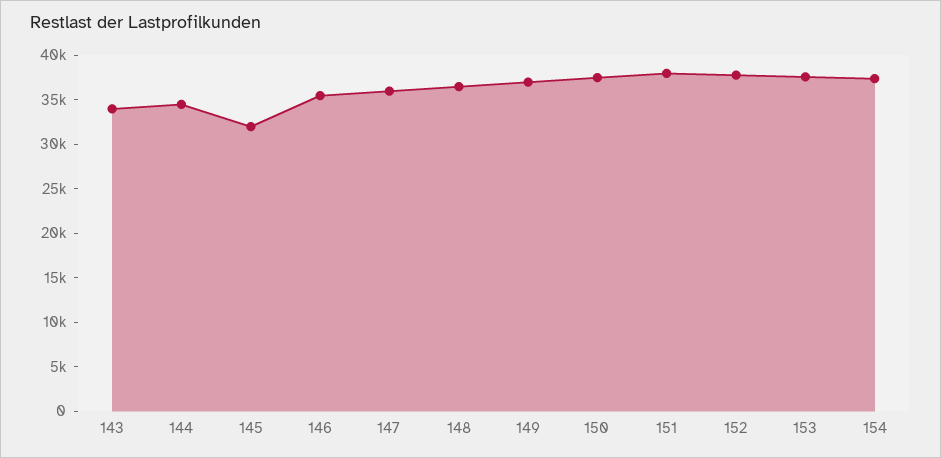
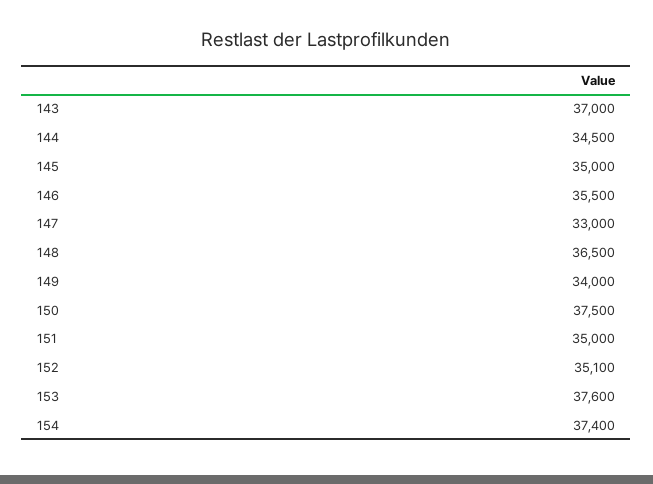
  {
-   "143": 34000,
+   "143": 37000,
    "144": 34500,
-   "145": 32000,
+   "145": 35000,
    "146": 35500,
-   "147": 36000,
+   "147": 33000,
    "148": 36500,
-   "149": 37000,
+   "149": 34000,
    "150": 37500,
-   "151": 38000,
+   "151": 35000,
-   "152": 38000,
+   "152": 35100,
    "153": 37600,
    "154": 37400
  }

